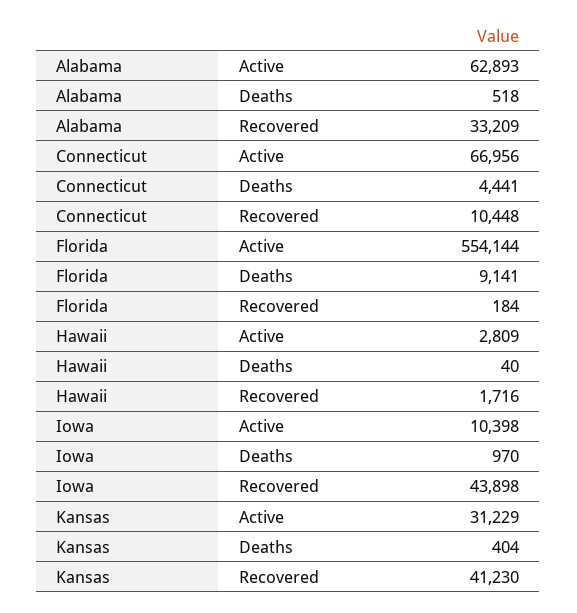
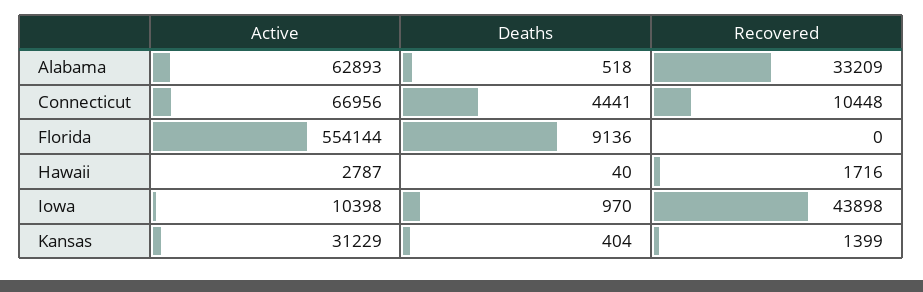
  {
    "Alabama": {
      "Active": 62893,
      "Deaths": 518,
      "Recovered": 33209
    },
    "Connecticut": {
      "Active": 66956,
      "Deaths": 4441,
      "Recovered": 10448
    },
    "Florida": {
      "Active": 554144,
-     "Deaths": 9141,
+     "Deaths": 9136,
-     "Recovered": 184
+     "Recovered": 0
    },
    "Hawaii": {
-     "Active": 2809,
+     "Active": 2787,
      "Deaths": 40,
      "Recovered": 1716
    },
    "Iowa": {
      "Active": 10398,
      "Deaths": 970,
      "Recovered": 43898
    },
    "Kansas": {
      "Active": 31229,
      "Deaths": 404,
-     "Recovered": 41230
+     "Recovered": 1399
    }
  }

